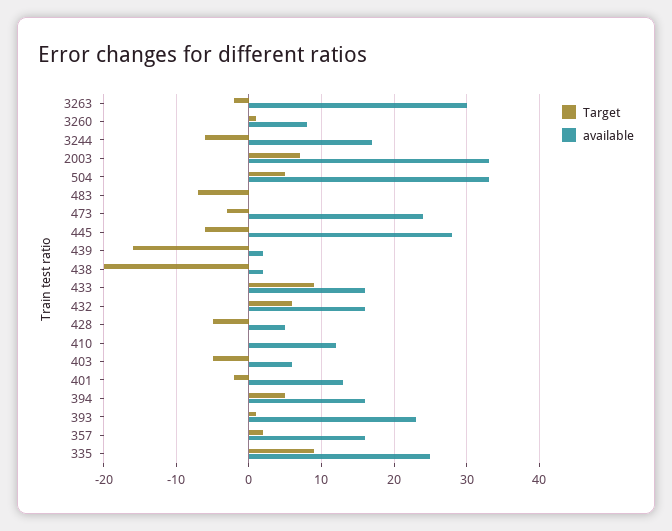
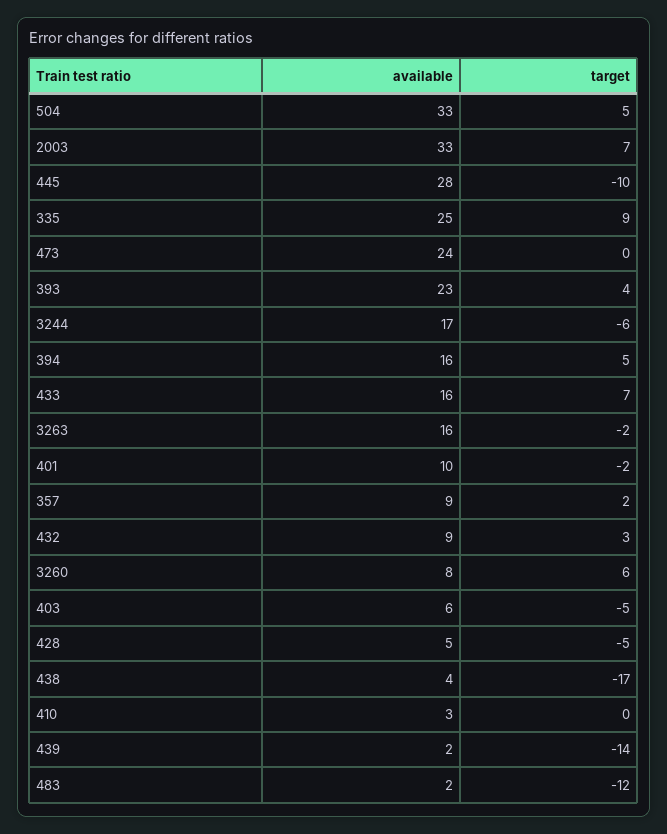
  {
    "Target": {
      "3263": -2,
-     "3260": 1,
+     "3260": 6,
      "3244": -6,
      "2003": 7,
      "504": 5,
-     "483": -7,
+     "483": -12,
-     "473": -3,
+     "473": 0,
-     "445": -6,
+     "445": -10,
-     "439": -16,
+     "439": -14,
-     "438": -20,
+     "438": -17,
-     "433": 9,
+     "433": 7,
-     "432": 6,
+     "432": 3,
      "428": -5,
      "410": 0,
      "403": -5,
      "401": -2,
      "394": 5,
-     "393": 1,
+     "393": 4,
      "357": 2,
      "335": 9
    },
    "available": {
-     "3263": 30,
+     "3263": 16,
      "3260": 8,
      "3244": 17,
      "2003": 33,
      "504": 33,
-     "483": 0,
+     "483": 2,
      "473": 24,
      "445": 28,
      "439": 2,
-     "438": 2,
+     "438": 4,
      "433": 16,
-     "432": 16,
+     "432": 9,
      "428": 5,
-     "410": 12,
+     "410": 3,
      "403": 6,
-     "401": 13,
+     "401": 10,
      "394": 16,
      "393": 23,
-     "357": 16,
+     "357": 9,
      "335": 25
    }
  }

